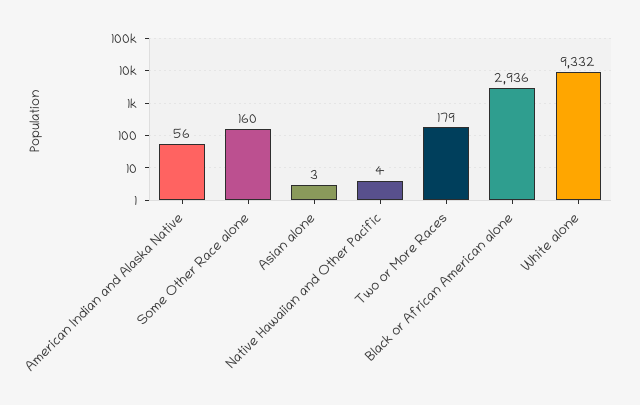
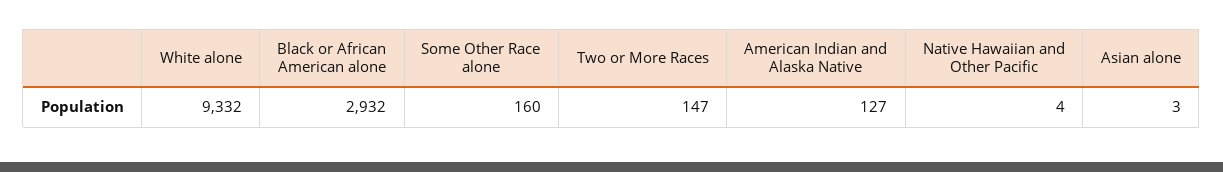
  {
-   "American Indian and Alaska Native": 56,
+   "American Indian and Alaska Native": 127,
    "Some Other Race alone": 160,
    "Asian alone": 3,
    "Native Hawaiian and Other Pacific": 4,
-   "Two or More Races": 179,
+   "Two or More Races": 147,
-   "Black or African American alone": 2936,
+   "Black or African American alone": 2932,
    "White alone": 9332
  }

